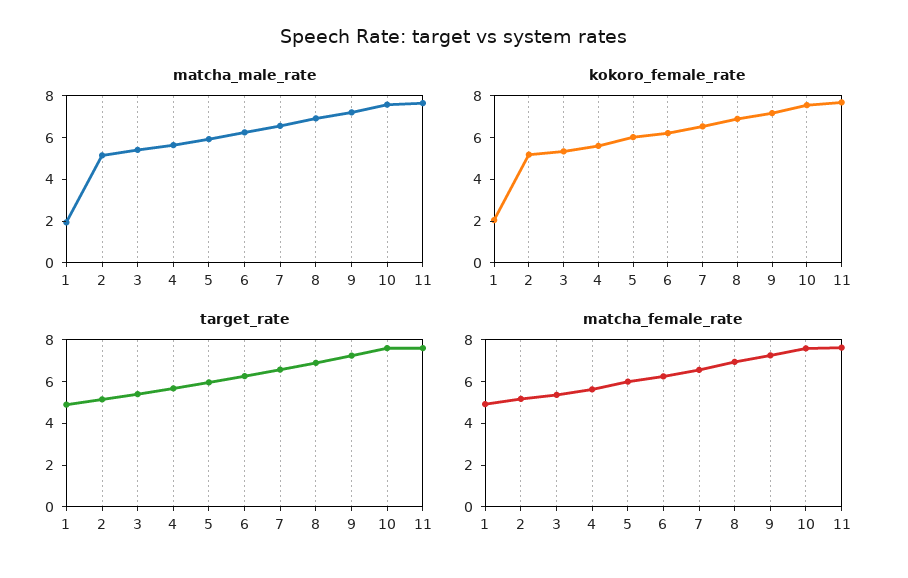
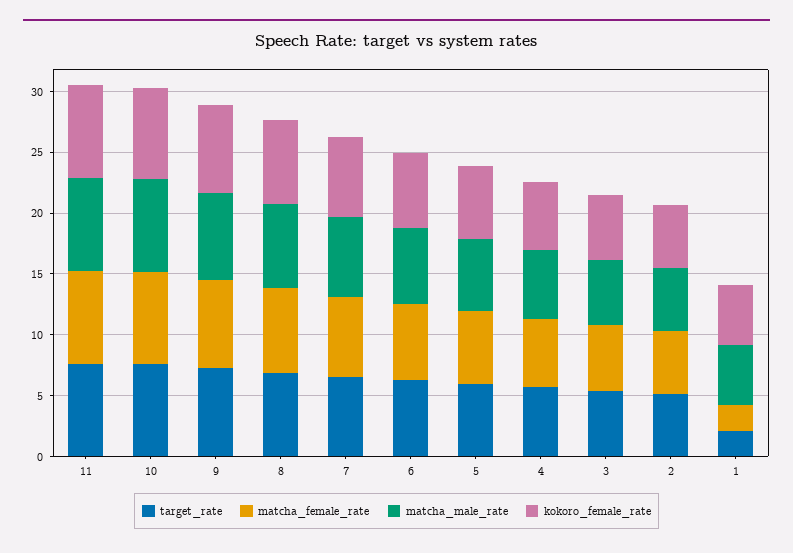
  {
    "matcha_male_rate": {
-     "1": 2,
+     "1": 5,
      "2": 5,
      "3": 5.5,
      "4": 5.5,
      "5": 6,
      "6": 6,
      "7": 6.5,
      "8": 7,
      "9": 7,
      "10": 7.5,
      "11": 7.5
    },
    "kokoro_female_rate": {
-     "1": 2,
+     "1": 5,
      "2": 5,
      "3": 5.5,
      "4": 5.5,
      "5": 6,
      "6": 6,
      "7": 6.5,
      "8": 7,
      "9": 7,
      "10": 7.5,
      "11": 7.5
    },
    "target_rate": {
-     "1": 5,
+     "1": 2,
      "2": 5,
      "3": 5.5,
      "4": 5.5,
      "5": 6,
      "6": 6.5,
      "7": 6.5,
      "8": 7,
      "9": 7,
      "10": 7.5,
      "11": 7.5
    },
    "matcha_female_rate": {
-     "1": 5,
+     "1": 2,
      "2": 5,
      "3": 5.5,
      "4": 5.5,
      "5": 6,
      "6": 6.5,
      "7": 6.5,
      "8": 7,
      "9": 7.5,
      "10": 7.5,
      "11": 7.5
    }
  }

